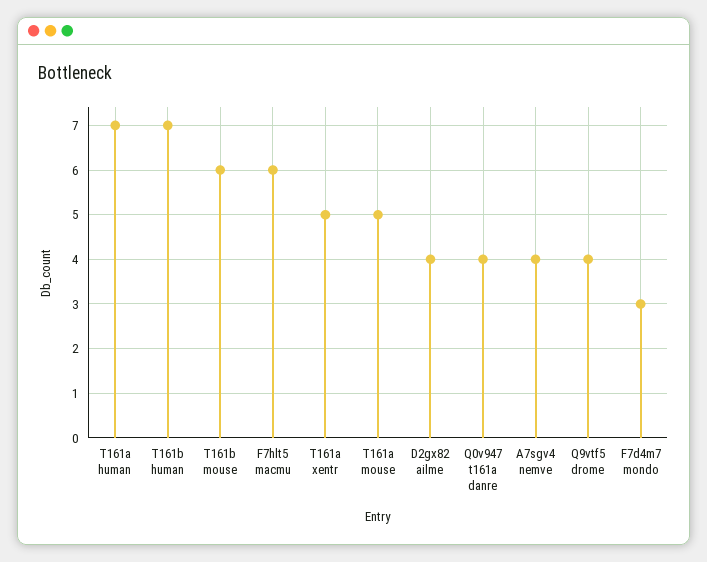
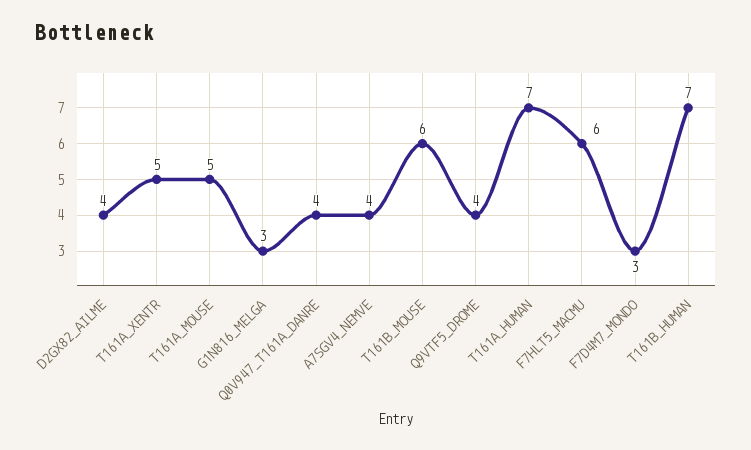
  {
    "T161a human": 7,
    "T161b human": 7,
    "T161b mouse": 6,
    "F7hlt5 macmu": 6,
    "T161a xentr": 5,
    "T161a mouse": 5,
    "D2gx82 ailme": 4,
    "Q0v947 t161a danre": 4,
    "A7sgv4 nemve": 4,
    "Q9vtf5 drome": 4,
-   "F7d4m7 mondo": 3
+   "F7d4m7 mondo": 3,
+   "G1N816_MELGA": 3
  }

